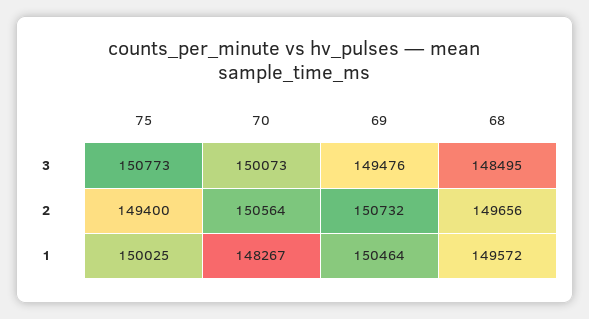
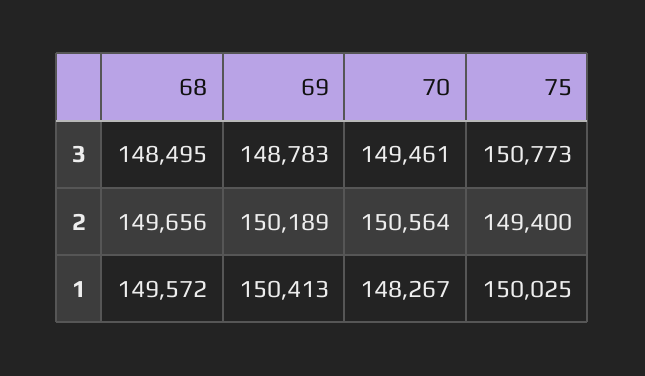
  {
    "75": {
      "3": 150773,
      "2": 149400,
      "1": 150025
    },
    "70": {
-     "3": 150073,
+     "3": 149461,
      "2": 150564,
      "1": 148267
    },
    "69": {
-     "3": 149476,
+     "3": 148783,
-     "2": 150732,
+     "2": 150189,
-     "1": 150464
+     "1": 150413
    },
    "68": {
      "3": 148495,
      "2": 149656,
      "1": 149572
    }
  }

